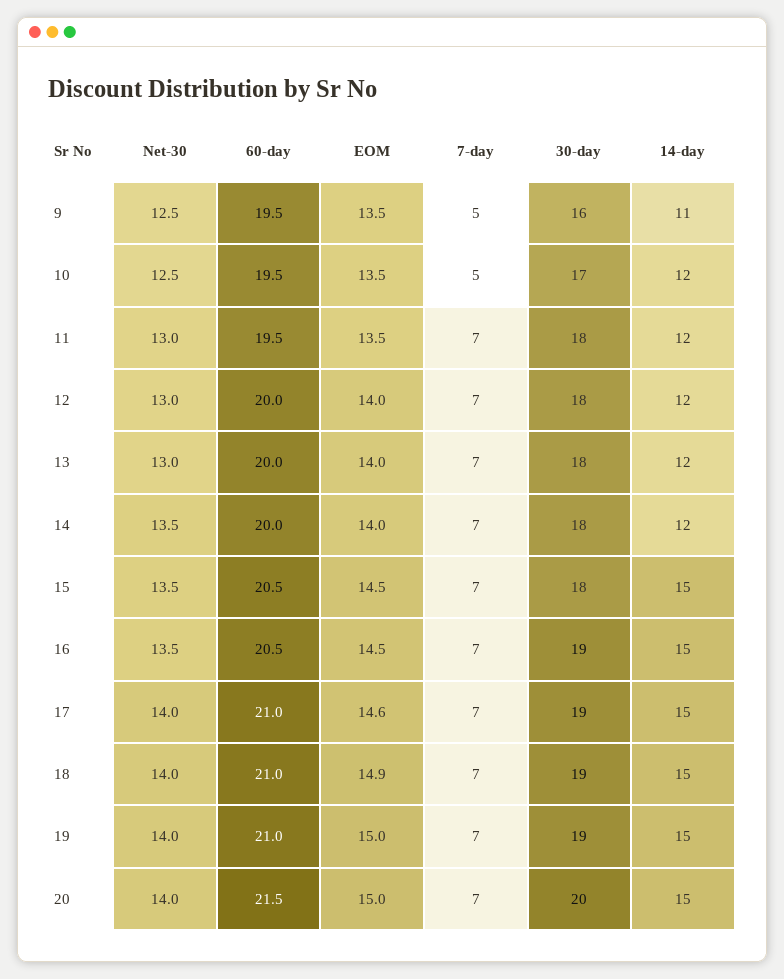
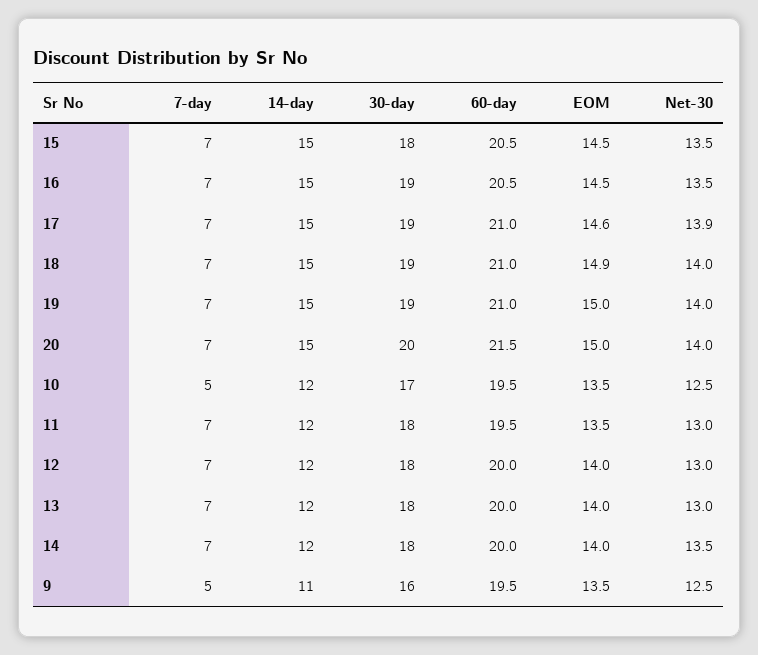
  {
    "Net-30": {
      "9": 12.5,
      "10": 12.5,
      "11": 13,
      "12": 13,
      "13": 13,
      "14": 13.5,
      "15": 13.5,
      "16": 13.5,
-     "17": 14,
+     "17": 13.9,
      "18": 14,
      "19": 14,
      "20": 14
    },
    "60-day": {
      "9": 19.5,
      "10": 19.5,
      "11": 19.5,
      "12": 20,
      "13": 20,
      "14": 20,
      "15": 20.5,
      "16": 20.5,
      "17": 21,
      "18": 21,
      "19": 21,
      "20": 21.5
    },
    "EOM": {
      "9": 13.5,
      "10": 13.5,
      "11": 13.5,
      "12": 14,
      "13": 14,
      "14": 14,
      "15": 14.5,
      "16": 14.5,
      "17": 14.6,
      "18": 14.9,
      "19": 15,
      "20": 15
    },
    "7-day": {
      "9": 5,
      "10": 5,
      "11": 7,
      "12": 7,
      "13": 7,
      "14": 7,
      "15": 7,
      "16": 7,
      "17": 7,
      "18": 7,
      "19": 7,
      "20": 7
    },
    "30-day": {
      "9": 16,
      "10": 17,
      "11": 18,
      "12": 18,
      "13": 18,
      "14": 18,
      "15": 18,
      "16": 19,
      "17": 19,
      "18": 19,
      "19": 19,
      "20": 20
    },
    "14-day": {
      "9": 11,
      "10": 12,
      "11": 12,
      "12": 12,
      "13": 12,
      "14": 12,
      "15": 15,
      "16": 15,
      "17": 15,
      "18": 15,
      "19": 15,
      "20": 15
    }
  }

